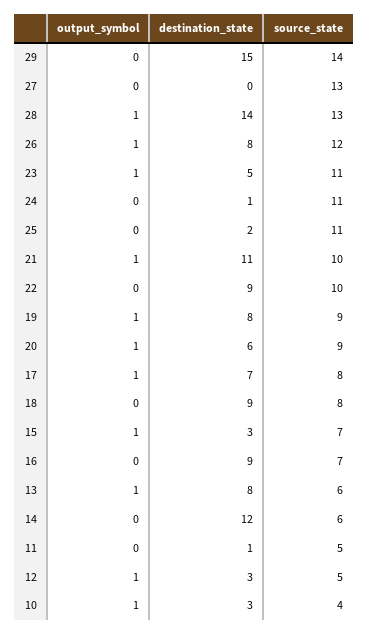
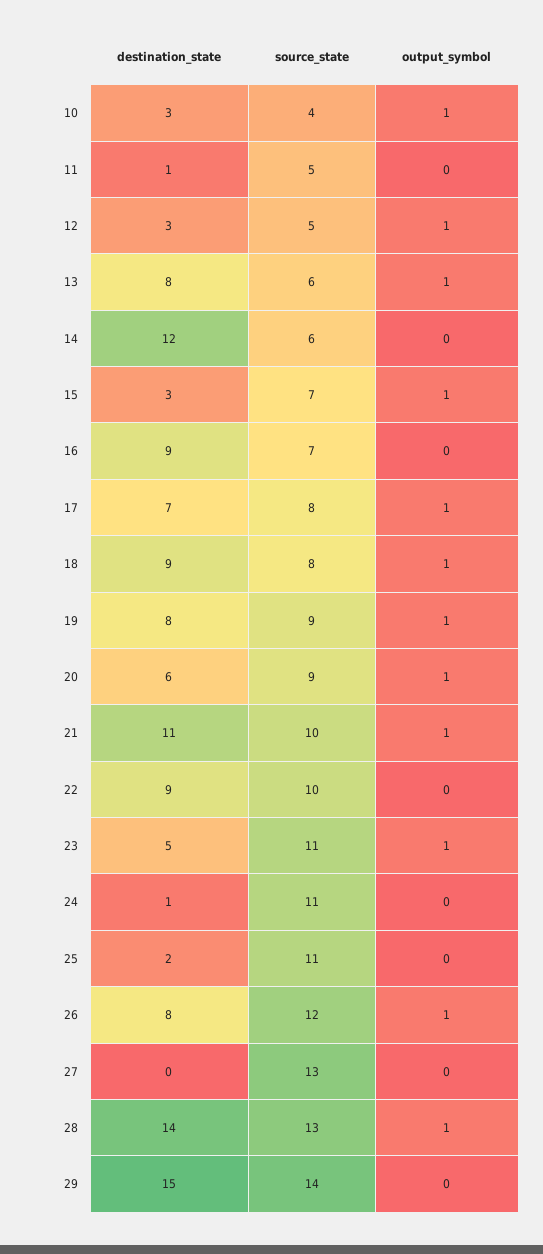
  {
    "output_symbol": {
      "29": 0,
      "27": 0,
      "28": 1,
      "26": 1,
      "23": 1,
      "24": 0,
      "25": 0,
      "21": 1,
      "22": 0,
      "19": 1,
      "20": 1,
      "17": 1,
-     "18": 0,
+     "18": 1,
      "15": 1,
      "16": 0,
      "13": 1,
      "14": 0,
      "11": 0,
      "12": 1,
      "10": 1
    },
    "destination_state": {
      "29": 15,
      "27": 0,
      "28": 14,
      "26": 8,
      "23": 5,
      "24": 1,
      "25": 2,
      "21": 11,
      "22": 9,
      "19": 8,
      "20": 6,
      "17": 7,
      "18": 9,
      "15": 3,
      "16": 9,
      "13": 8,
      "14": 12,
      "11": 1,
      "12": 3,
      "10": 3
    },
    "source_state": {
      "29": 14,
      "27": 13,
      "28": 13,
      "26": 12,
      "23": 11,
      "24": 11,
      "25": 11,
      "21": 10,
      "22": 10,
      "19": 9,
      "20": 9,
      "17": 8,
      "18": 8,
      "15": 7,
      "16": 7,
      "13": 6,
      "14": 6,
      "11": 5,
      "12": 5,
      "10": 4
    }
  }

